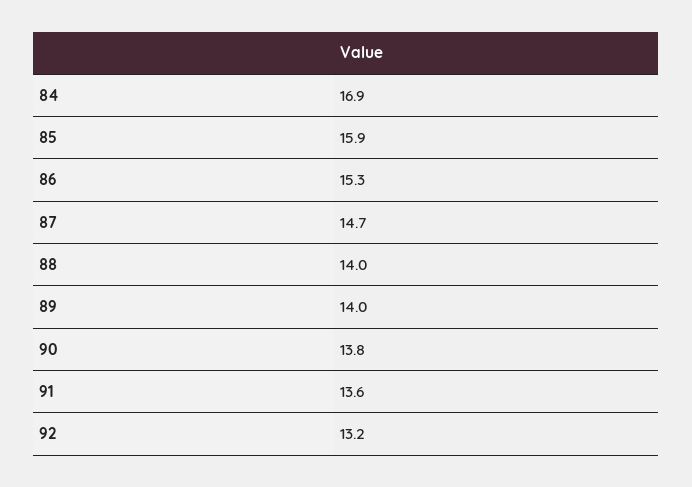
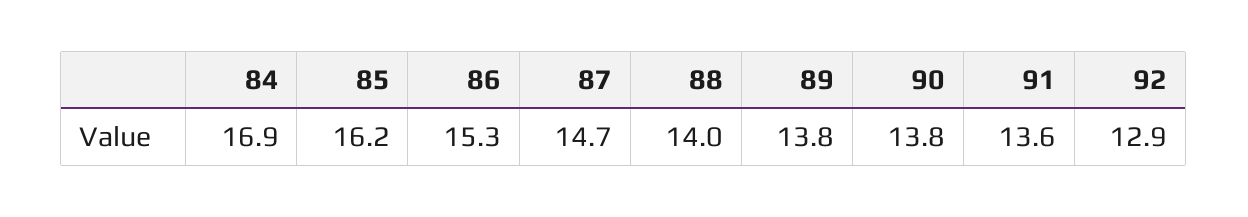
  {
    "84": 16.9,
-   "85": 15.9,
+   "85": 16.2,
    "86": 15.3,
    "87": 14.7,
    "88": 14,
-   "89": 14,
+   "89": 13.8,
    "90": 13.8,
    "91": 13.6,
-   "92": 13.2
+   "92": 12.9
  }

